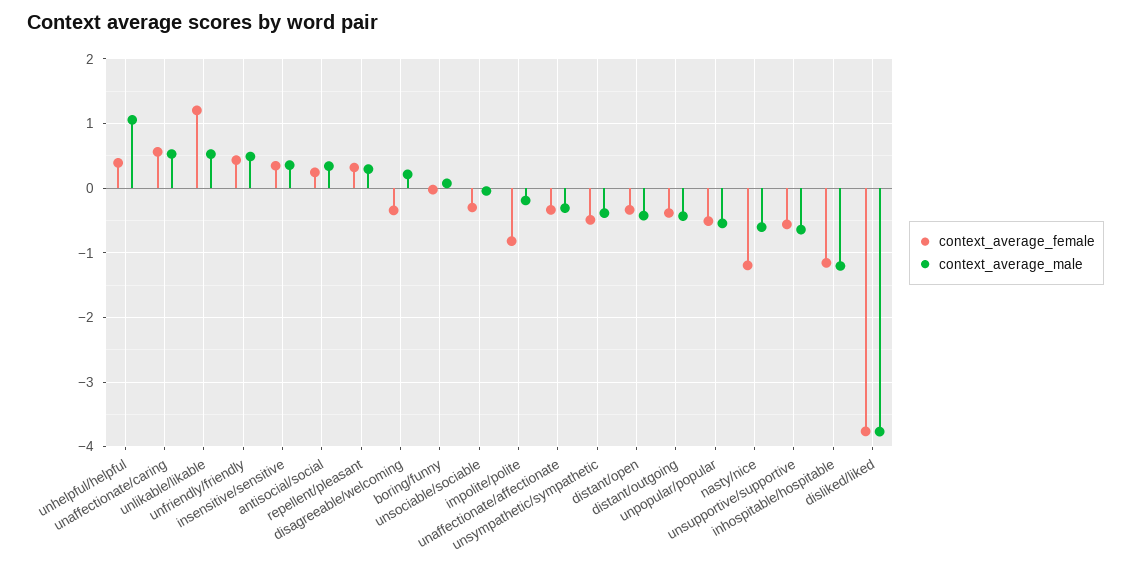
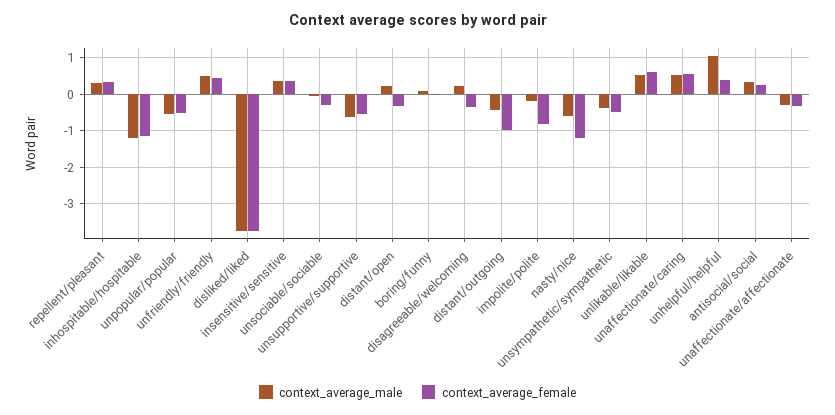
  {
    "context_average_female": {
      "unhelpful/helpful": 0.4,
      "unaffectionate/caring": 0.6,
-     "unlikable/likable": 1.2,
+     "unlikable/likable": 0.6,
      "unfriendly/friendly": 0.4,
      "insensitive/sensitive": 0.3,
      "antisocial/social": 0.2,
      "repellent/pleasant": 0.3,
      "disagreeable/welcoming": -0.3,
      "boring/funny": 0,
      "unsociable/sociable": -0.3,
      "impolite/polite": -0.8,
      "unaffectionate/affectionate": -0.3,
      "unsympathetic/sympathetic": -0.5,
      "distant/open": -0.3,
-     "distant/outgoing": -0.4,
+     "distant/outgoing": -1,
      "unpopular/popular": -0.5,
      "nasty/nice": -1.2,
      "unsupportive/supportive": -0.6,
      "inhospitable/hospitable": -1.2,
      "disliked/liked": -3.8
    },
    "context_average_male": {
      "unhelpful/helpful": 1.1,
      "unaffectionate/caring": 0.5,
      "unlikable/likable": 0.5,
      "unfriendly/friendly": 0.5,
      "insensitive/sensitive": 0.4,
      "antisocial/social": 0.3,
      "repellent/pleasant": 0.3,
      "disagreeable/welcoming": 0.2,
      "boring/funny": 0.1,
      "unsociable/sociable": 0,
      "impolite/polite": -0.2,
      "unaffectionate/affectionate": -0.3,
      "unsympathetic/sympathetic": -0.4,
-     "distant/open": -0.4,
+     "distant/open": 0.2,
      "distant/outgoing": -0.4,
      "unpopular/popular": -0.5,
      "nasty/nice": -0.6,
      "unsupportive/supportive": -0.6,
      "inhospitable/hospitable": -1.2,
      "disliked/liked": -3.8
    }
  }

